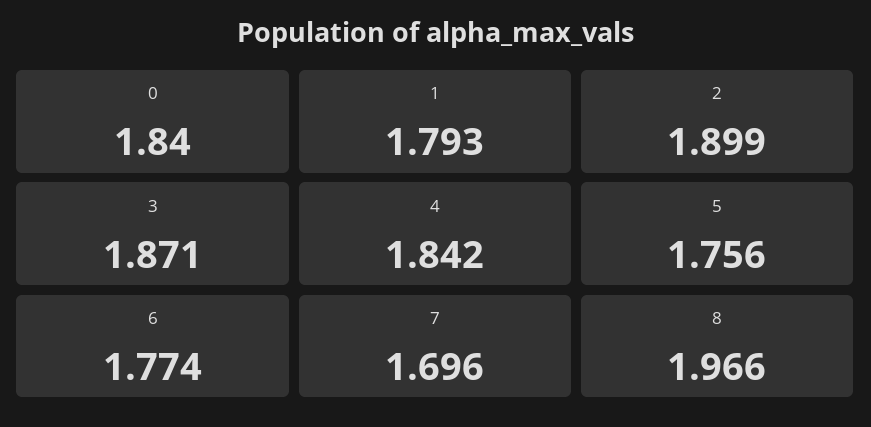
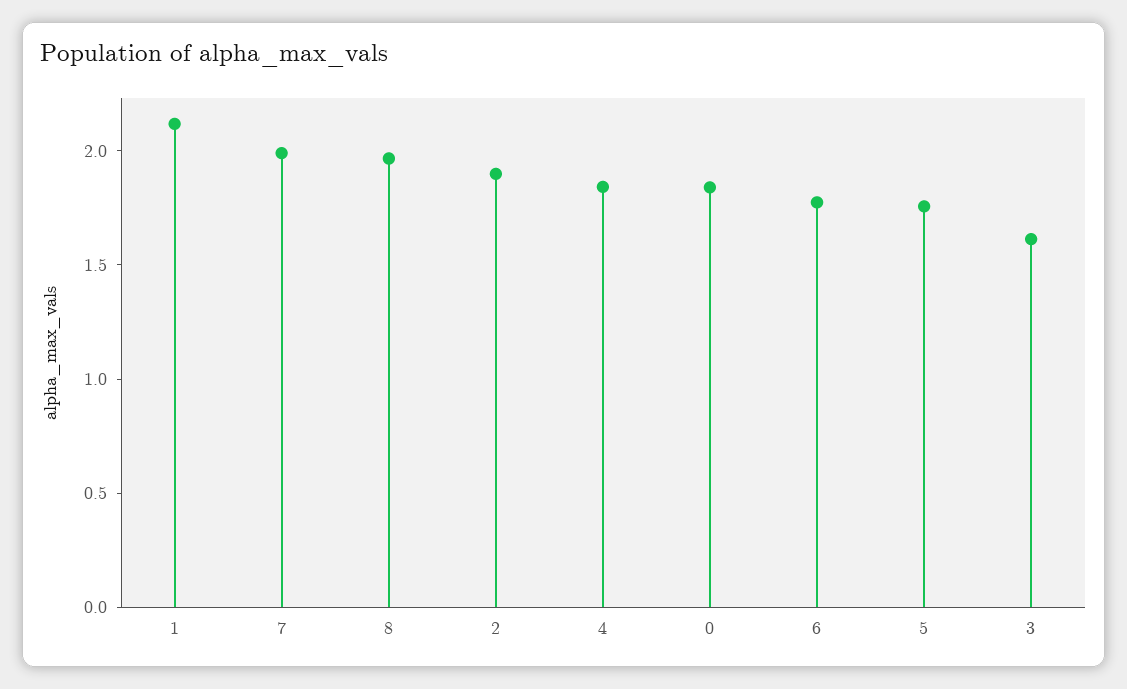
  {
    "0": 1.84,
-   "1": 1.793,
+   "1": 2.1,
    "2": 1.899,
-   "3": 1.871,
+   "3": 1.6,
    "4": 1.842,
    "5": 1.756,
    "6": 1.774,
-   "7": 1.696,
+   "7": 2,
    "8": 1.966
  }

